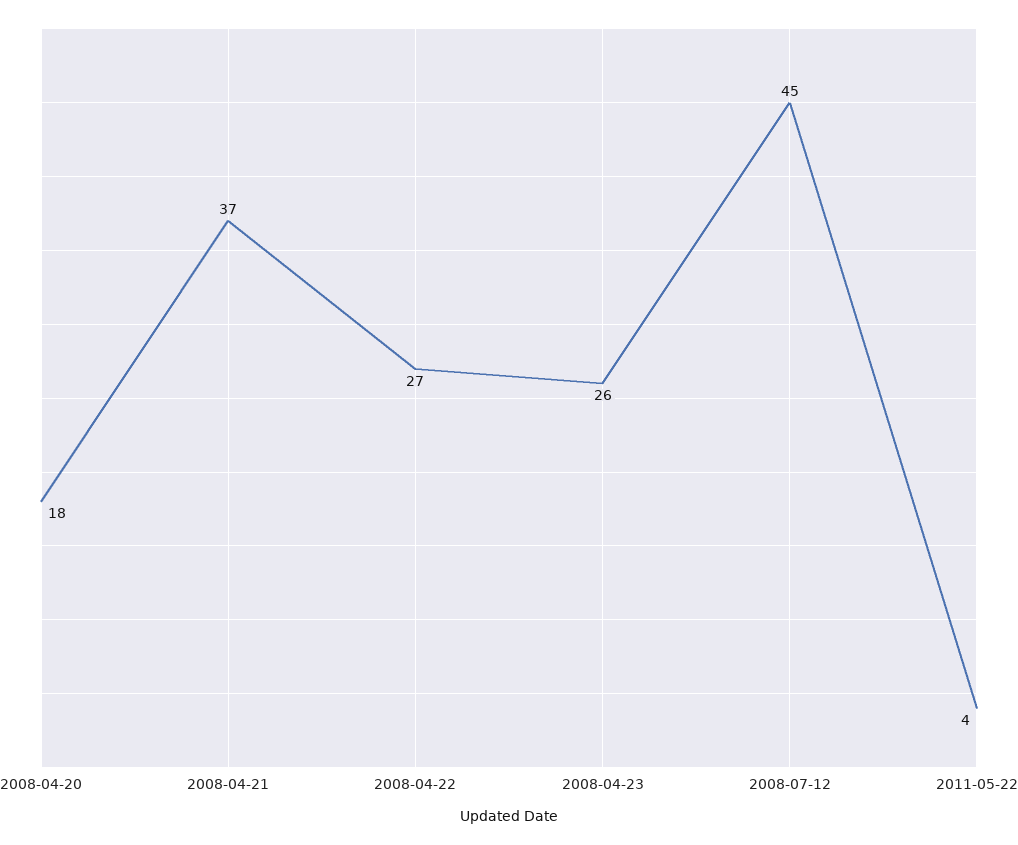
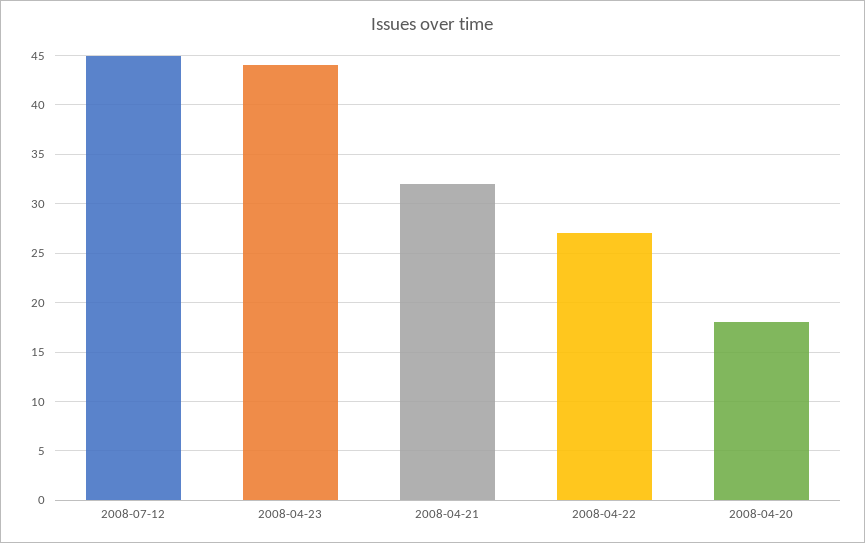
  {
    "2008-04-20": 18,
-   "2008-04-21": 37,
+   "2008-04-21": 32,
    "2008-04-22": 27,
-   "2008-04-23": 26,
+   "2008-04-23": 44,
-   "2008-07-12": 45,
+   "2008-07-12": 45
-   "2011-05-22": 4
  }

